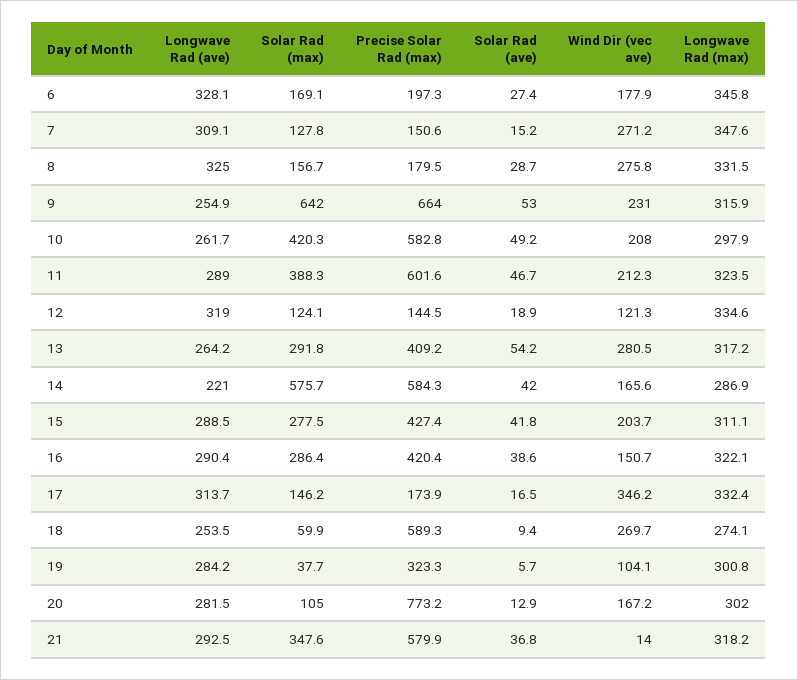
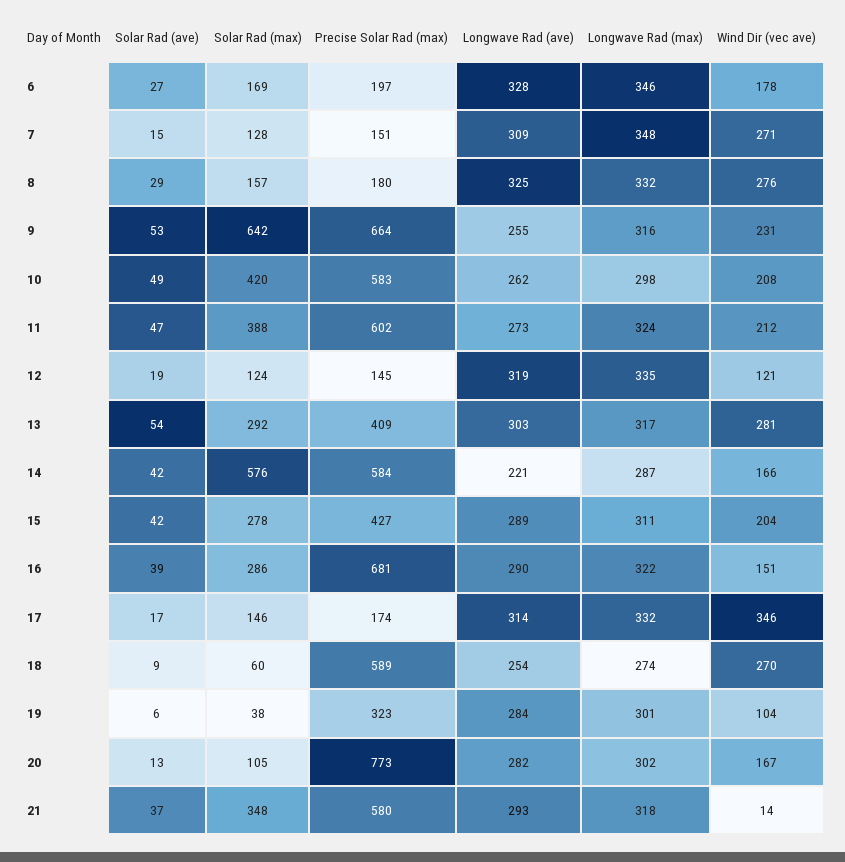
  {
    "Longwave Rad (ave)": {
      "6": 328.1,
      "7": 309.1,
      "8": 325,
      "9": 254.9,
      "10": 261.7,
-     "11": 289,
+     "11": 273,
      "12": 319,
-     "13": 264.2,
+     "13": 303,
      "14": 221,
      "15": 288.5,
      "16": 290.4,
      "17": 313.7,
      "18": 253.5,
      "19": 284.2,
      "20": 281.5,
      "21": 292.5
    },
    "Solar Rad (max)": {
      "6": 169.1,
      "7": 127.8,
      "8": 156.7,
      "9": 642,
      "10": 420.3,
      "11": 388.3,
      "12": 124.1,
      "13": 291.8,
      "14": 575.7,
      "15": 277.5,
      "16": 286.4,
      "17": 146.2,
      "18": 59.9,
      "19": 37.7,
      "20": 105,
      "21": 347.6
    },
    "Precise Solar Rad (max)": {
      "6": 197.3,
      "7": 150.6,
      "8": 179.5,
      "9": 664,
      "10": 582.8,
      "11": 601.6,
      "12": 144.5,
      "13": 409.2,
      "14": 584.3,
      "15": 427.4,
-     "16": 420.4,
+     "16": 681,
      "17": 173.9,
      "18": 589.3,
      "19": 323.3,
      "20": 773.2,
      "21": 579.9
    },
    "Solar Rad (ave)": {
      "6": 27.4,
      "7": 15.2,
      "8": 28.7,
      "9": 53,
      "10": 49.2,
      "11": 46.7,
      "12": 18.9,
      "13": 54.2,
      "14": 42,
      "15": 41.8,
      "16": 38.6,
      "17": 16.5,
      "18": 9.4,
      "19": 5.7,
      "20": 12.9,
      "21": 36.8
    },
    "Wind Dir (vec ave)": {
      "6": 177.9,
      "7": 271.2,
      "8": 275.8,
      "9": 231,
      "10": 208,
      "11": 212.3,
      "12": 121.3,
      "13": 280.5,
      "14": 165.6,
      "15": 203.7,
      "16": 150.7,
      "17": 346.2,
      "18": 269.7,
      "19": 104.1,
      "20": 167.2,
      "21": 14
    },
    "Longwave Rad (max)": {
      "6": 345.8,
      "7": 347.6,
      "8": 331.5,
      "9": 315.9,
      "10": 297.9,
      "11": 323.5,
      "12": 334.6,
      "13": 317.2,
      "14": 286.9,
      "15": 311.1,
      "16": 322.1,
      "17": 332.4,
      "18": 274.1,
      "19": 300.8,
      "20": 302,
      "21": 318.2
    }
  }

